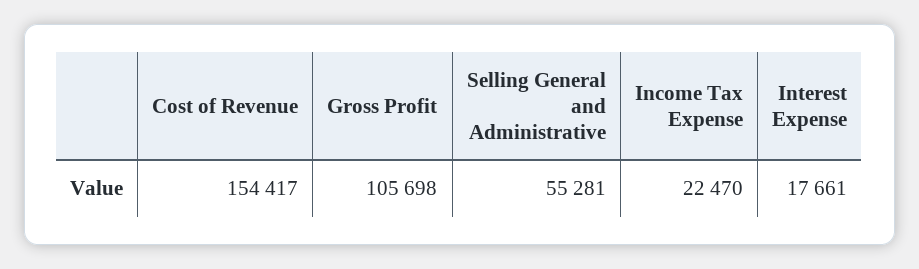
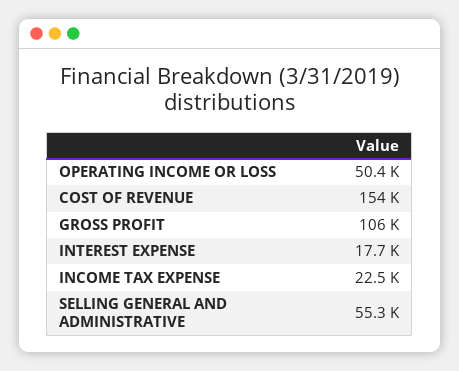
  {
    "Cost of Revenue": 154417,
    "Gross Profit": 105698,
    "Selling General and Administrative": 55281,
    "Income Tax Expense": 22470,
-   "Interest Expense": 17661
+   "Interest Expense": 17661,
+   "OPERATING INCOME OR LOSS": 50400
  }

